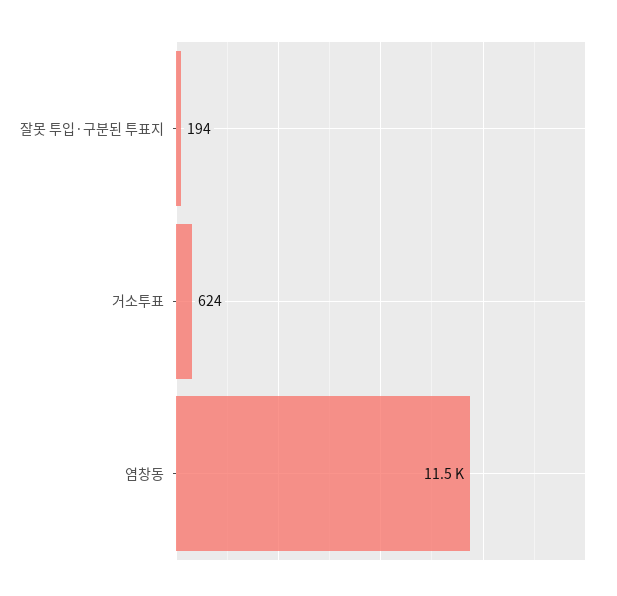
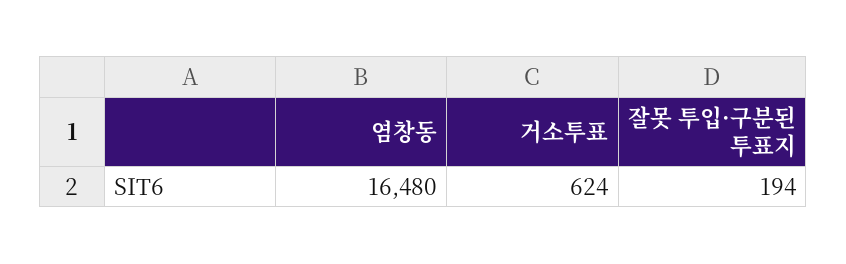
  {
    "잘못 투입·구분된 투표지": 194,
    "거소투표": 624,
-   "염창동": 11500
+   "염창동": 16480
  }

